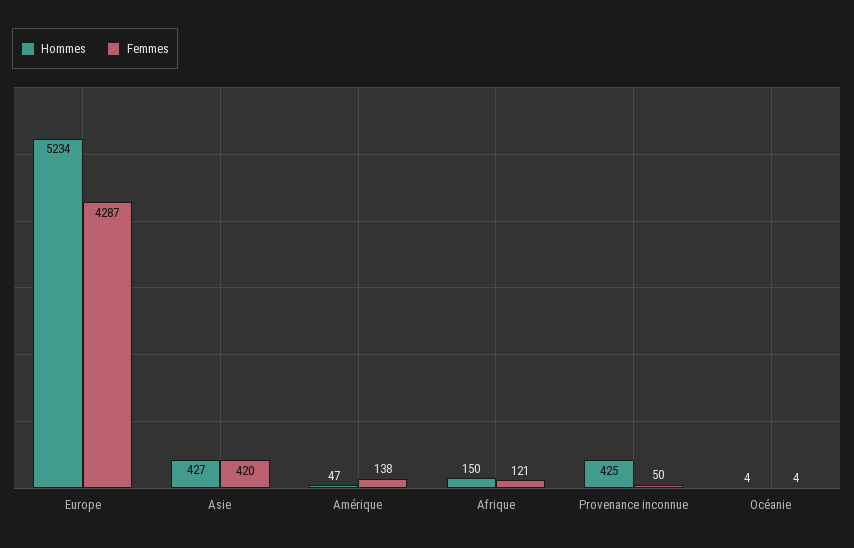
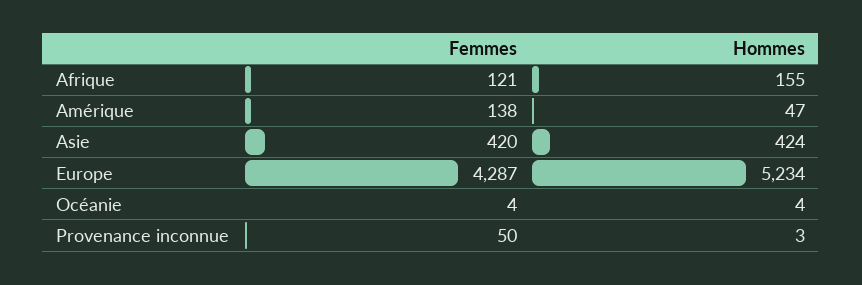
  {
    "Hommes": {
      "Europe": 5234,
-     "Asie": 427,
+     "Asie": 424,
      "Amérique": 47,
-     "Afrique": 150,
+     "Afrique": 155,
-     "Provenance inconnue": 425,
+     "Provenance inconnue": 3,
      "Océanie": 4
    },
    "Femmes": {
      "Europe": 4287,
      "Asie": 420,
      "Amérique": 138,
      "Afrique": 121,
      "Provenance inconnue": 50,
      "Océanie": 4
    }
  }

